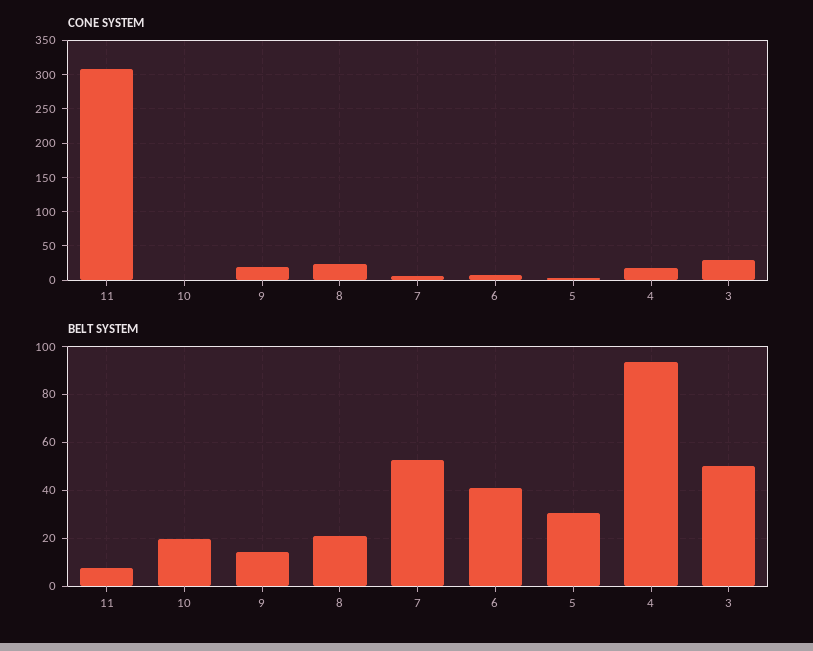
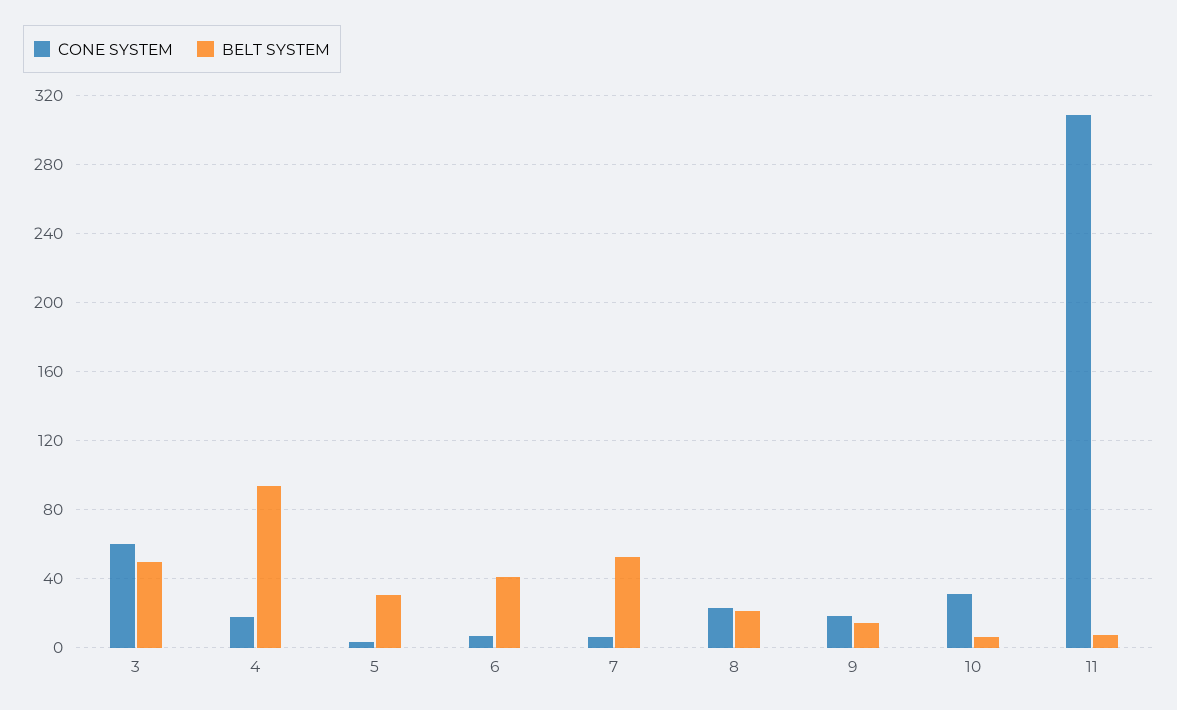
  {
    "CONE SYSTEM": {
      "11": 310,
-     "10": 0,
+     "10": 30,
      "9": 20,
      "8": 25,
      "7": 5,
      "6": 5,
      "5": 5,
      "4": 20,
-     "3": 30
+     "3": 60
    },
    "BELT SYSTEM": {
      "11": 10,
-     "10": 20,
+     "10": 5,
      "9": 15,
      "8": 20,
      "7": 55,
      "6": 40,
      "5": 30,
      "4": 95,
      "3": 50
    }
  }

